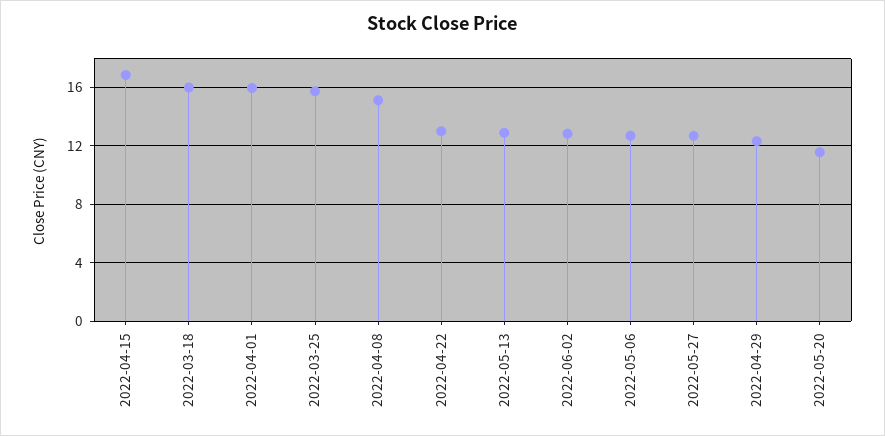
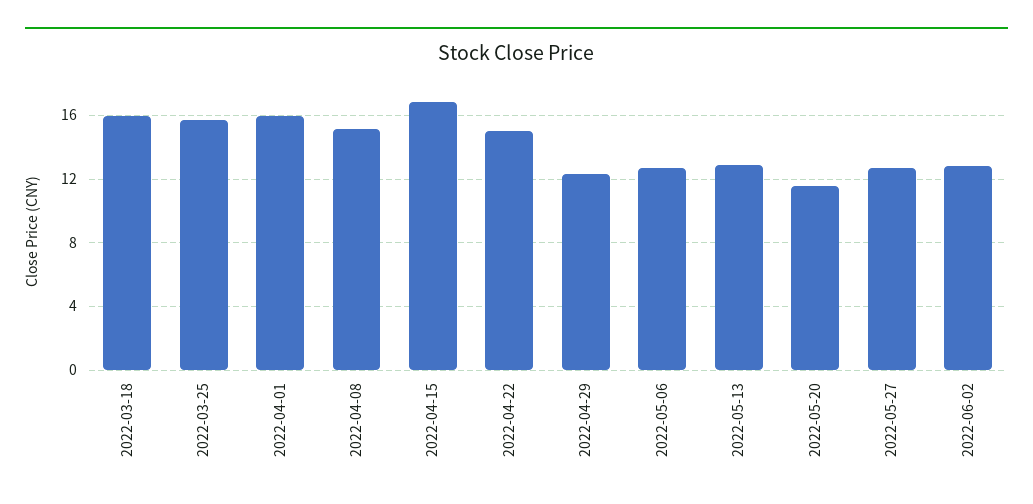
  {
    "2022-04-15": 17,
    "2022-03-18": 16,
    "2022-04-01": 16,
    "2022-03-25": 15.5,
    "2022-04-08": 15,
-   "2022-04-22": 13,
+   "2022-04-22": 15,
    "2022-05-13": 13,
    "2022-06-02": 13,
    "2022-05-06": 12.5,
    "2022-05-27": 12.5,
    "2022-04-29": 12.5,
    "2022-05-20": 11.5
  }

